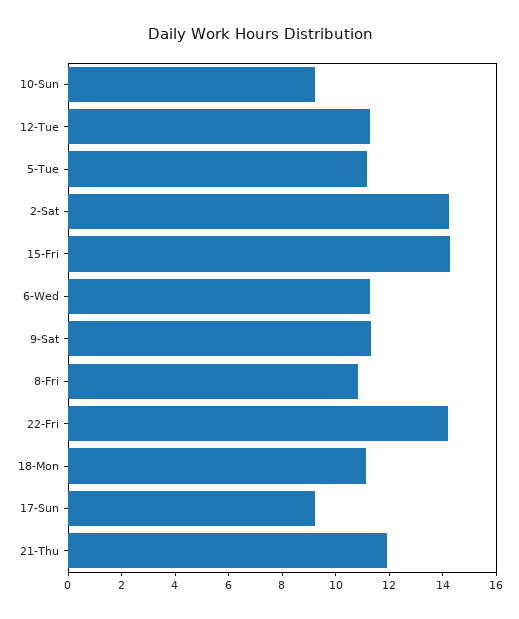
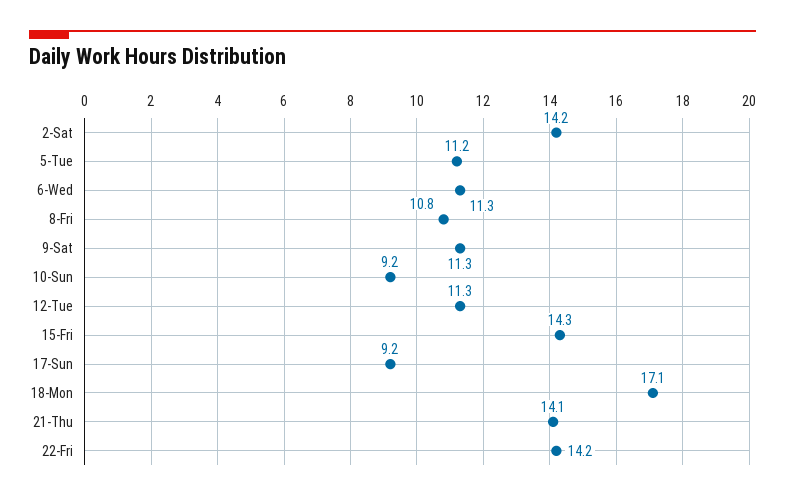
  {
    "10-Sun": 9.2,
    "12-Tue": 11.3,
    "5-Tue": 11.2,
    "2-Sat": 14.2,
    "15-Fri": 14.3,
    "6-Wed": 11.3,
    "9-Sat": 11.3,
    "8-Fri": 10.8,
    "22-Fri": 14.2,
-   "18-Mon": 11,
+   "18-Mon": 17.1,
    "17-Sun": 9.2,
-   "21-Thu": 12
+   "21-Thu": 14.1
  }

